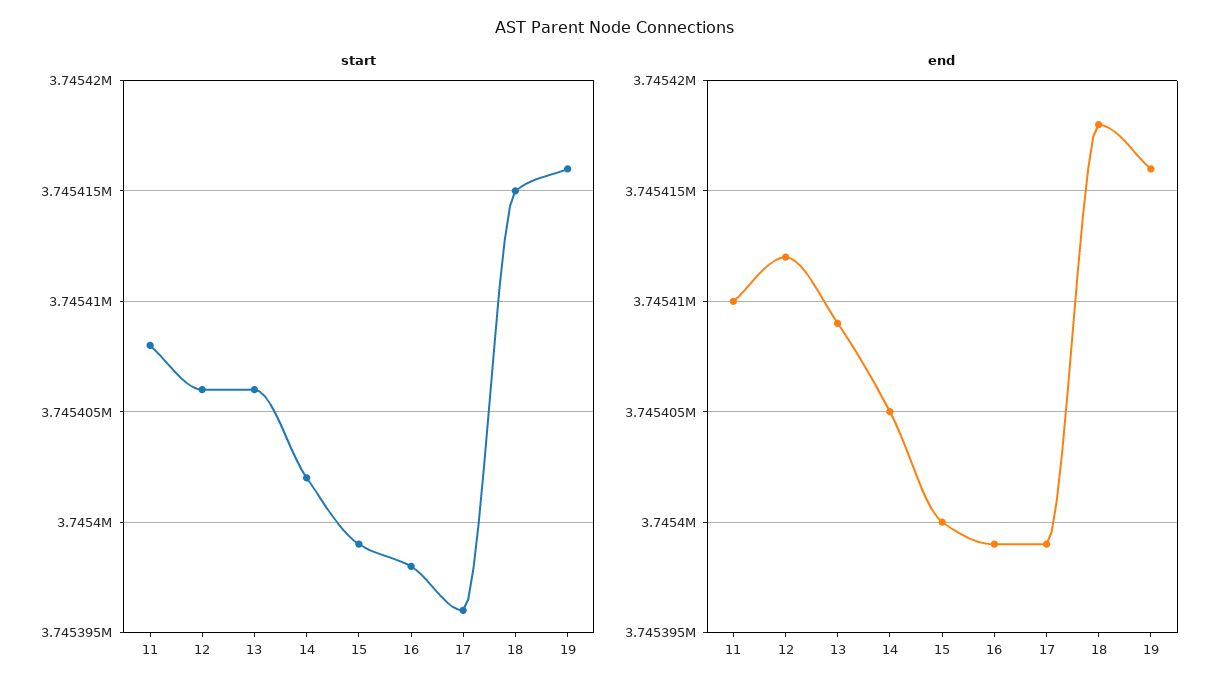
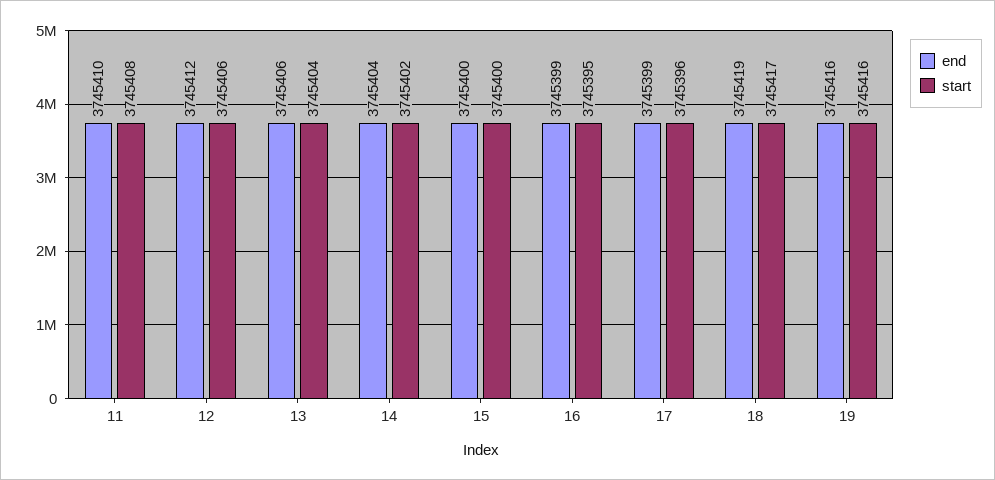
  {
    "start": {
      "11": 3745408,
      "12": 3745406,
-     "13": 3745406,
+     "13": 3745404,
      "14": 3745402,
-     "15": 3745399,
+     "15": 3745400,
-     "16": 3745398,
+     "16": 3745395,
      "17": 3745396,
-     "18": 3745415,
+     "18": 3745417,
      "19": 3745416
    },
    "end": {
      "11": 3745410,
      "12": 3745412,
-     "13": 3745409,
+     "13": 3745406,
-     "14": 3745405,
+     "14": 3745404,
      "15": 3745400,
      "16": 3745399,
      "17": 3745399,
-     "18": 3745418,
+     "18": 3745419,
      "19": 3745416
    }
  }

